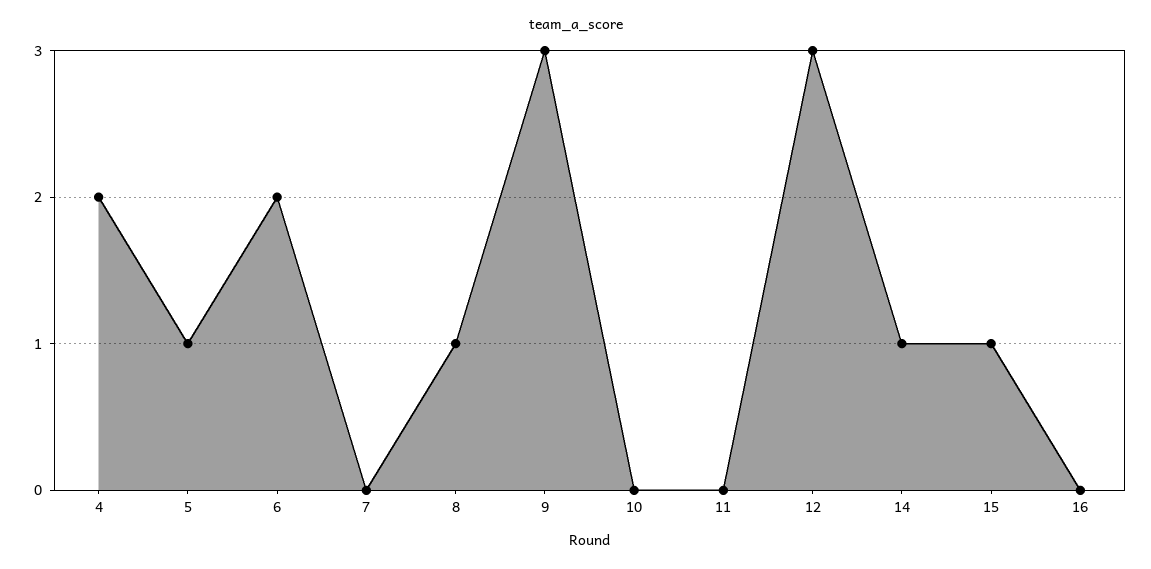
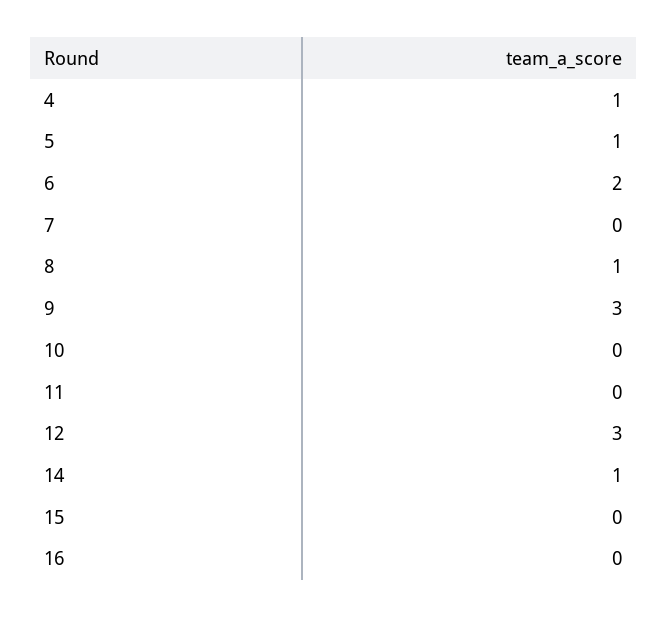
  {
-   "4": 2,
+   "4": 1,
    "5": 1,
    "6": 2,
    "7": 0,
    "8": 1,
    "9": 3,
    "10": 0,
    "11": 0,
    "12": 3,
    "14": 1,
-   "15": 1,
+   "15": 0,
    "16": 0
  }

